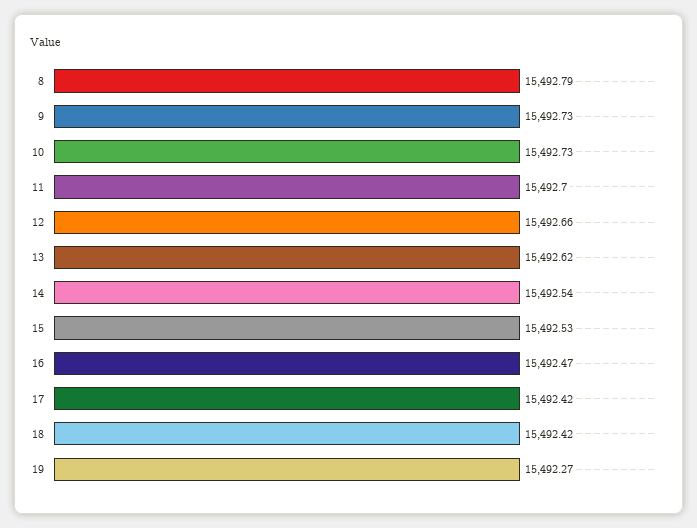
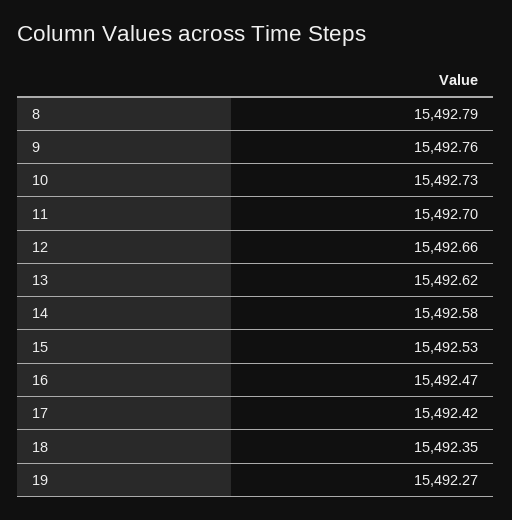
  {
    "8": 15492.79,
-   "9": 15492.73,
+   "9": 15492.76,
    "10": 15492.73,
    "11": 15492.7,
    "12": 15492.66,
    "13": 15492.62,
-   "14": 15492.54,
+   "14": 15492.58,
    "15": 15492.53,
    "16": 15492.47,
    "17": 15492.42,
-   "18": 15492.42,
+   "18": 15492.35,
    "19": 15492.27
  }

